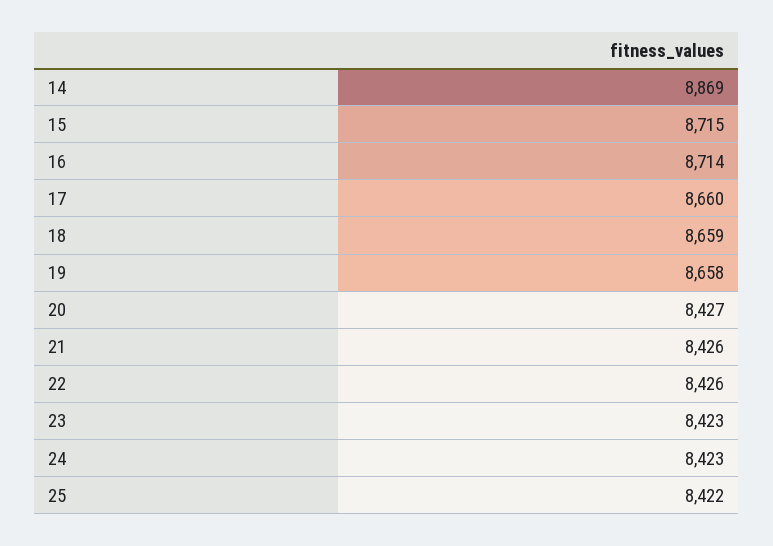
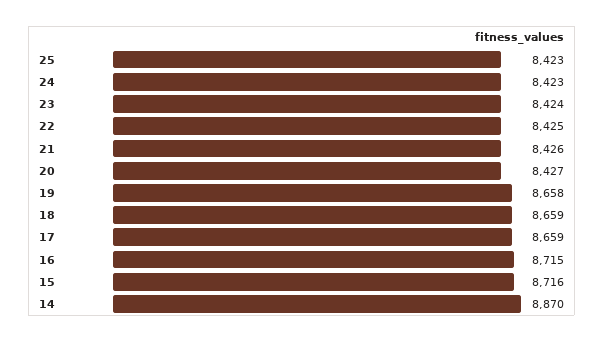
  {
-   "14": 8869,
+   "14": 8870,
-   "15": 8715,
+   "15": 8716,
-   "16": 8714,
+   "16": 8715,
-   "17": 8660,
+   "17": 8659,
    "18": 8659,
    "19": 8658,
    "20": 8427,
    "21": 8426,
-   "22": 8426,
+   "22": 8425,
-   "23": 8423,
+   "23": 8424,
    "24": 8423,
-   "25": 8422
+   "25": 8423
  }

